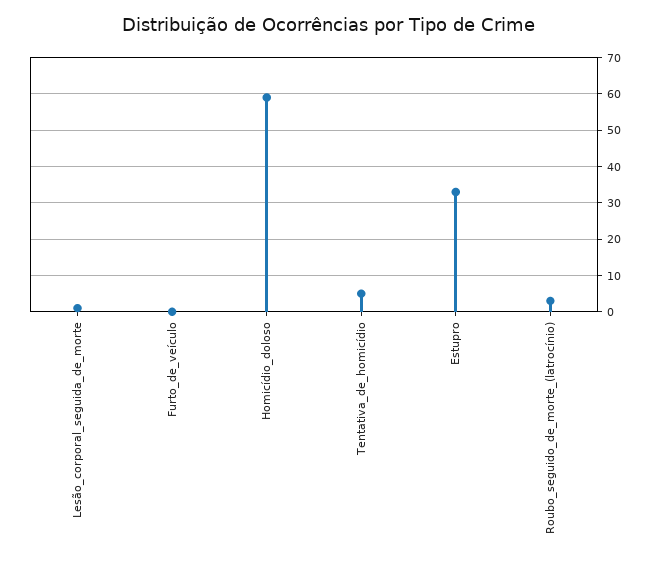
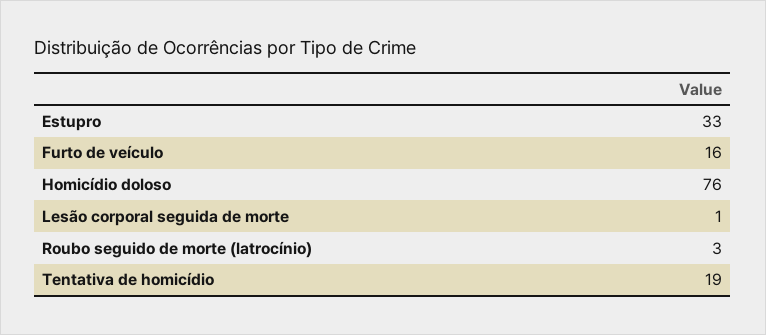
  {
    "Lesão_corporal_seguida_de_morte": 1,
-   "Furto_de_veículo": 0,
+   "Furto_de_veículo": 16,
-   "Homicídio_doloso": 60,
+   "Homicídio_doloso": 76,
-   "Tentativa_de_homicídio": 5,
+   "Tentativa_de_homicídio": 19,
    "Estupro": 33,
    "Roubo_seguido_de_morte_(latrocínio)": 3
  }

